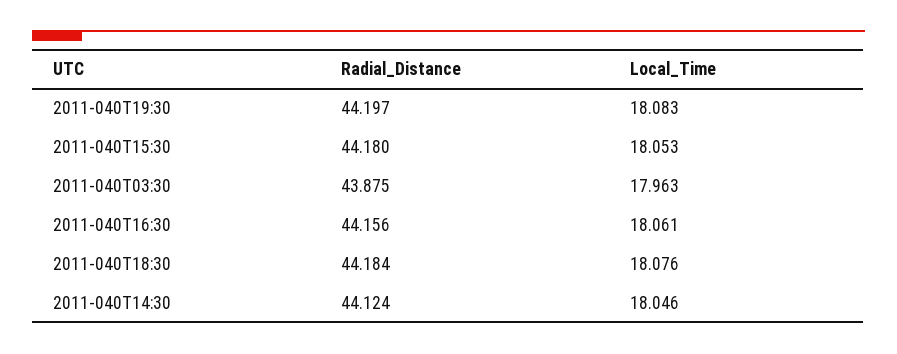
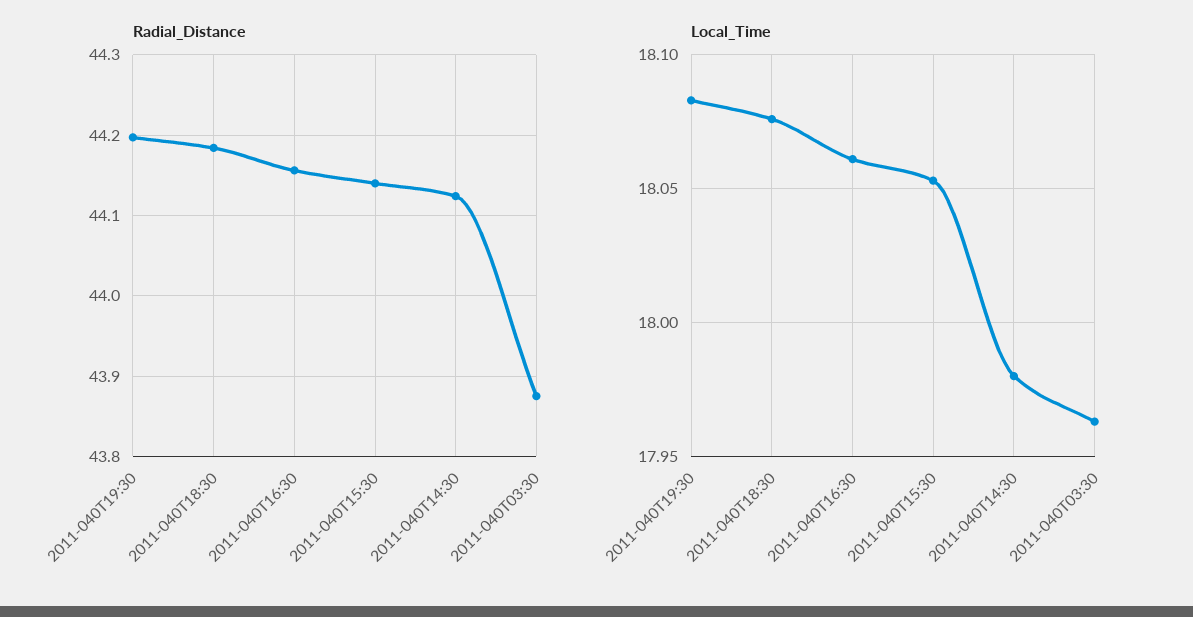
  {
    "Radial_Distance": {
      "2011-040T19:30": 44.197,
-     "2011-040T15:30": 44.18,
+     "2011-040T15:30": 44.14,
      "2011-040T03:30": 43.875,
      "2011-040T16:30": 44.156,
      "2011-040T18:30": 44.184,
      "2011-040T14:30": 44.124
    },
    "Local_Time": {
      "2011-040T19:30": 18.083,
      "2011-040T15:30": 18.053,
      "2011-040T03:30": 17.963,
      "2011-040T16:30": 18.061,
      "2011-040T18:30": 18.076,
-     "2011-040T14:30": 18.046
+     "2011-040T14:30": 17.98
    }
  }

